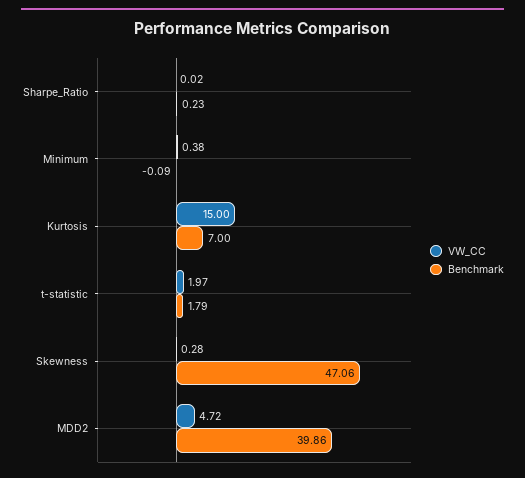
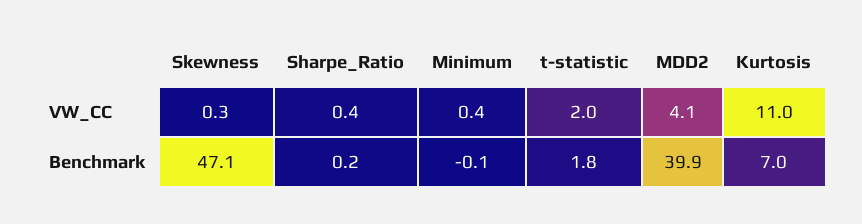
  {
    "VW_CC": {
-     "Sharpe_Ratio": 0.02,
+     "Sharpe_Ratio": 0.4,
      "Minimum": 0.38,
-     "Kurtosis": 15,
+     "Kurtosis": 11,
      "t-statistic": 1.97,
      "Skewness": 0.28,
-     "MDD2": 4.72
+     "MDD2": 4.1
    },
    "Benchmark": {
      "Sharpe_Ratio": 0.23,
      "Minimum": -0.09,
      "Kurtosis": 7,
      "t-statistic": 1.79,
      "Skewness": 47.06,
      "MDD2": 39.86
    }
  }

